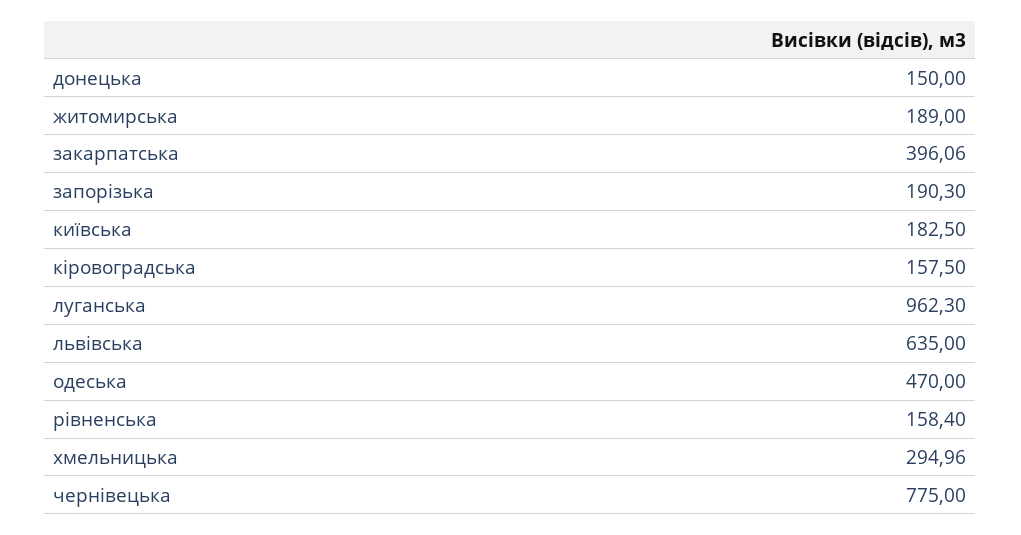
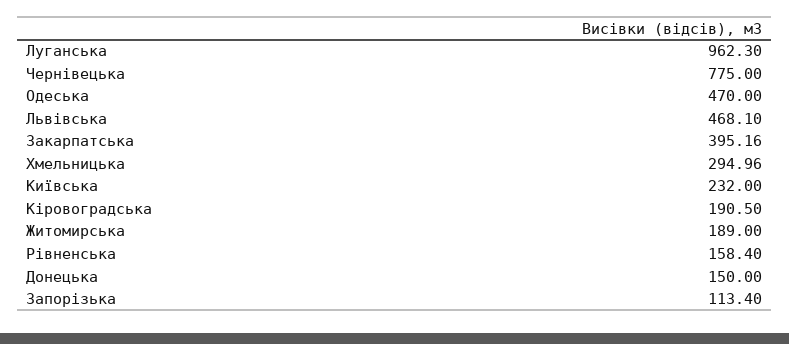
  {
    "донецька": 150,
    "житомирська": 189,
-   "закарпатська": 396.06,
+   "закарпатська": 395.16,
-   "запорізька": 190.3,
+   "запорізька": 113.4,
-   "київська": 182.5,
+   "київська": 232,
-   "кіровоградська": 157.5,
+   "кіровоградська": 190.5,
    "луганська": 962.3,
-   "львівська": 635,
+   "львівська": 468.1,
    "одеська": 470,
    "рівненська": 158.4,
    "хмельницька": 294.96,
    "чернівецька": 775
  }

